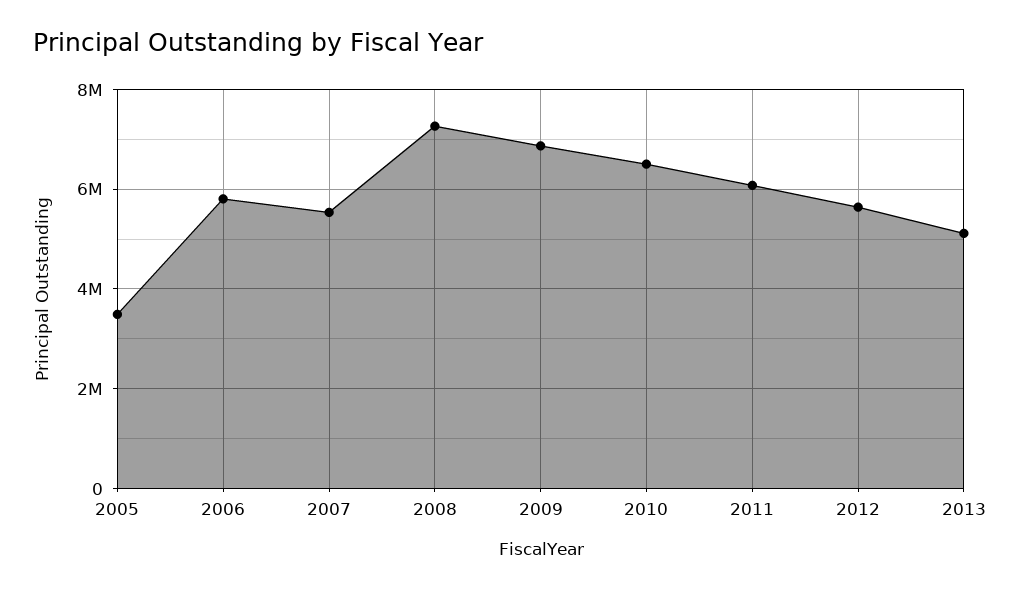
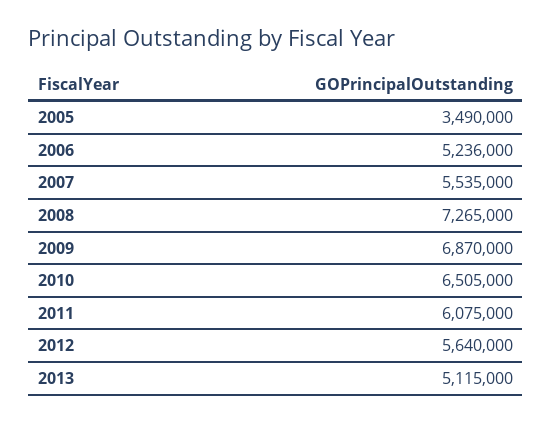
  {
    "2005": 3490000,
-   "2006": 5800000,
+   "2006": 5236000,
    "2007": 5535000,
    "2008": 7265000,
    "2009": 6870000,
    "2010": 6505000,
    "2011": 6075000,
    "2012": 5640000,
    "2013": 5115000
  }

